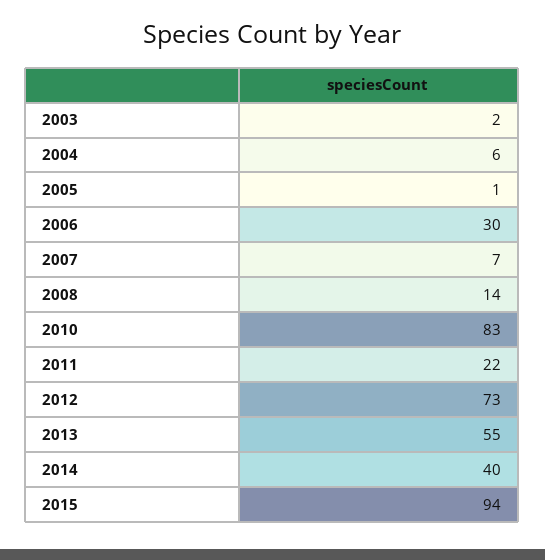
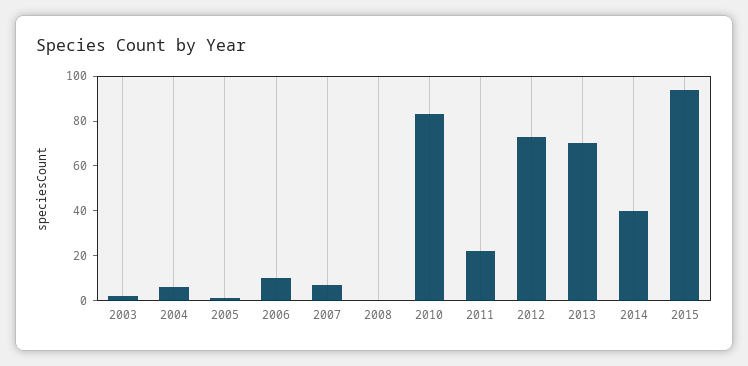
  {
    "2003": 2,
    "2004": 6,
    "2005": 1,
-   "2006": 30,
+   "2006": 10,
    "2007": 7,
-   "2008": 14,
+   "2008": 0,
    "2010": 83,
    "2011": 22,
    "2012": 73,
-   "2013": 55,
+   "2013": 70,
    "2014": 40,
    "2015": 94
  }

